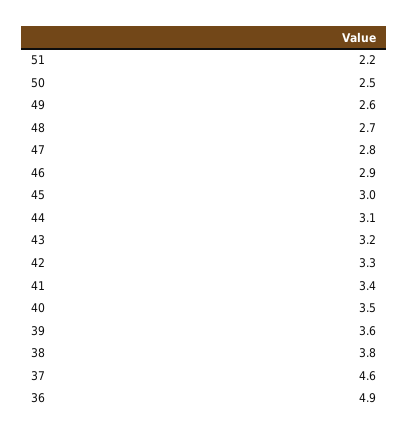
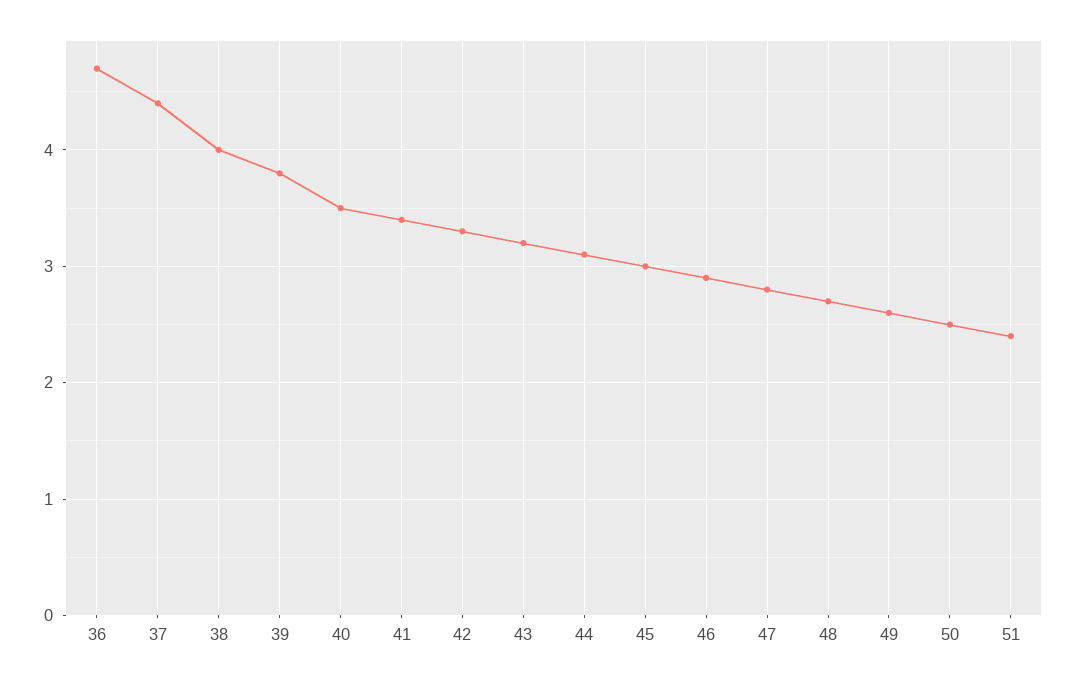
  {
-   "51": 2.2,
+   "51": 2.4,
    "50": 2.5,
    "49": 2.6,
    "48": 2.7,
    "47": 2.8,
    "46": 2.9,
    "45": 3,
    "44": 3.1,
    "43": 3.2,
    "42": 3.3,
    "41": 3.4,
    "40": 3.5,
-   "39": 3.6,
+   "39": 3.8,
-   "38": 3.8,
+   "38": 4,
-   "37": 4.6,
+   "37": 4.4,
-   "36": 4.9
+   "36": 4.7
  }

